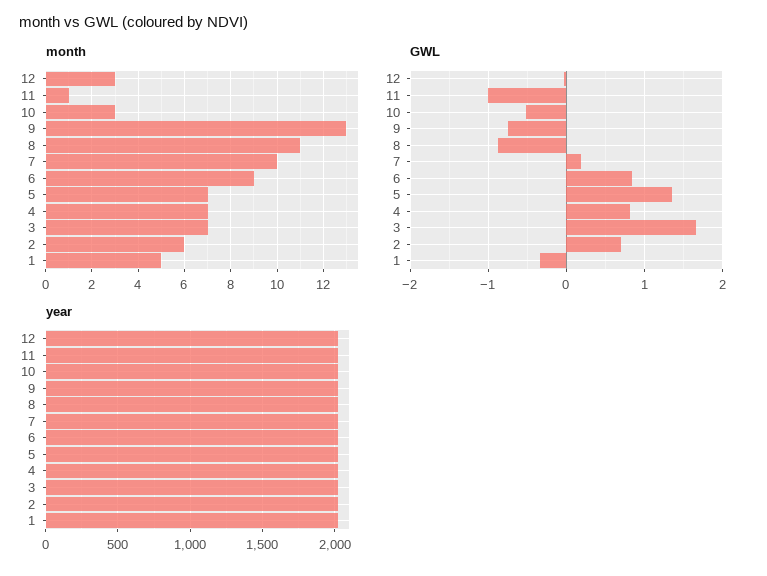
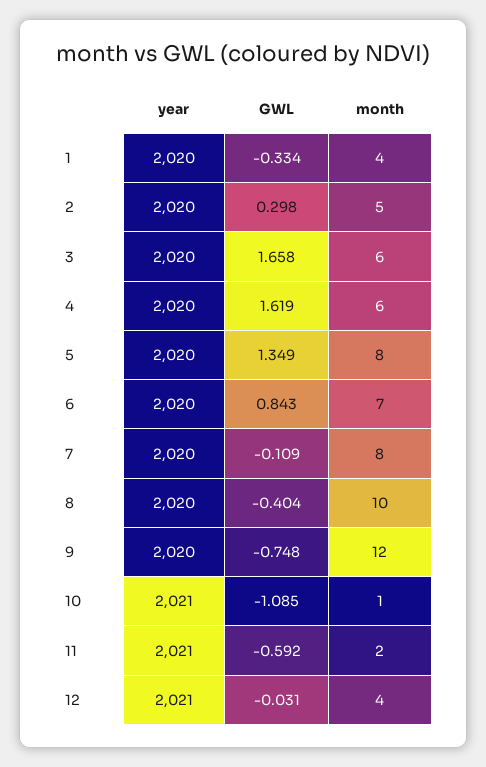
  {
    "month": {
-     "12": 3,
+     "12": 4,
-     "11": 1,
+     "11": 2,
-     "10": 3,
+     "10": 1,
-     "9": 13,
+     "9": 12,
-     "8": 11,
+     "8": 10,
-     "7": 10,
+     "7": 8,
-     "6": 9,
+     "6": 7,
-     "5": 7,
+     "5": 8,
-     "4": 7,
+     "4": 6,
-     "3": 7,
+     "3": 6,
-     "2": 6,
+     "2": 5,
-     "1": 5
+     "1": 4
    },
    "GWL": {
      "12": -0.031,
-     "11": -1,
+     "11": -0.592,
-     "10": -0.5,
+     "10": -1.085,
      "9": -0.748,
-     "8": -0.9,
+     "8": -0.404,
-     "7": 0.2,
+     "7": -0.109,
      "6": 0.843,
      "5": 1.349,
-     "4": 0.8,
+     "4": 1.619,
      "3": 1.658,
-     "2": 0.7,
+     "2": 0.298,
      "1": -0.334
    },
    "year": {
      "12": 2021,
      "11": 2021,
      "10": 2021,
      "9": 2020,
      "8": 2020,
      "7": 2020,
      "6": 2020,
      "5": 2020,
      "4": 2020,
      "3": 2020,
      "2": 2020,
      "1": 2020
    }
  }

